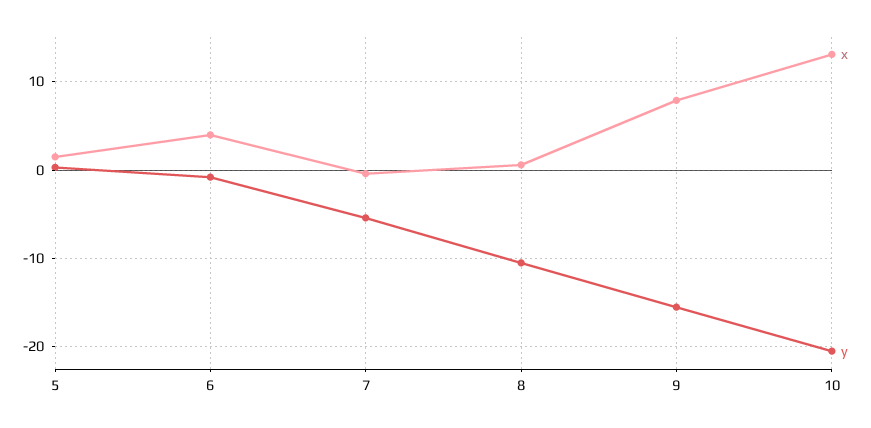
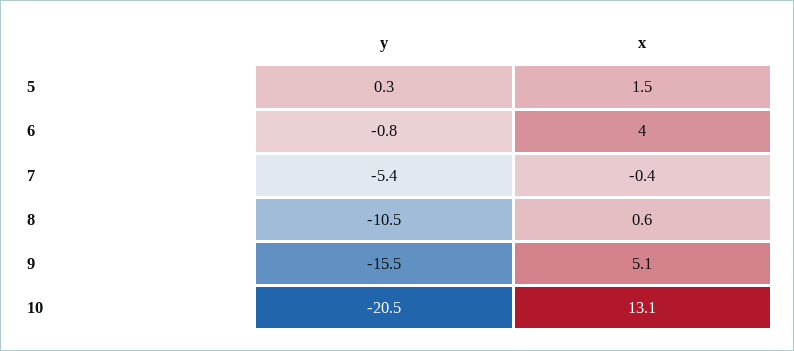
  {
    "x": {
      "5": 1.5,
      "6": 4,
      "7": -0.4,
      "8": 0.6,
-     "9": 8,
+     "9": 5.1,
      "10": 13.1
    },
    "y": {
      "5": 0.3,
      "6": -0.8,
      "7": -5.4,
      "8": -10.5,
      "9": -15.5,
      "10": -20.5
    }
  }

